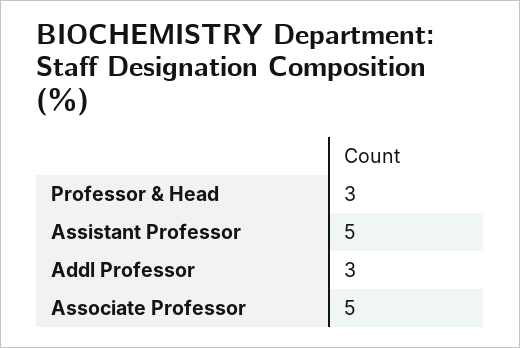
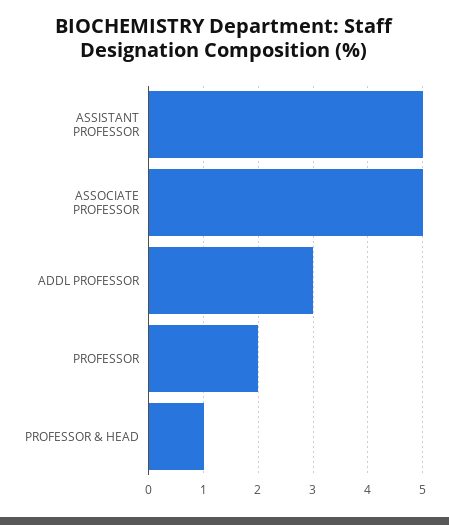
  {
-   "Professor & Head": 3,
+   "Professor & Head": 1,
    "Assistant Professor": 5,
    "Addl Professor": 3,
-   "Associate Professor": 5
+   "Associate Professor": 5,
+   "PROFESSOR": 2
  }

